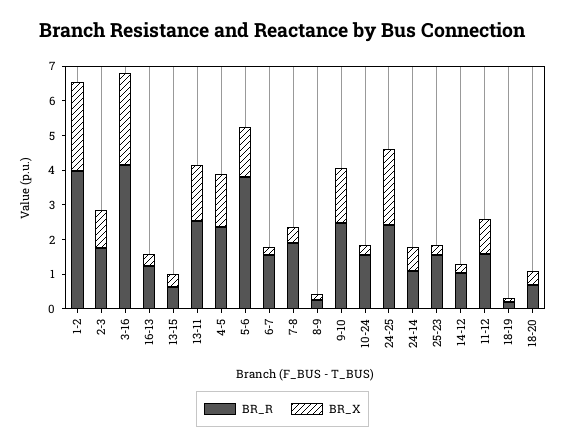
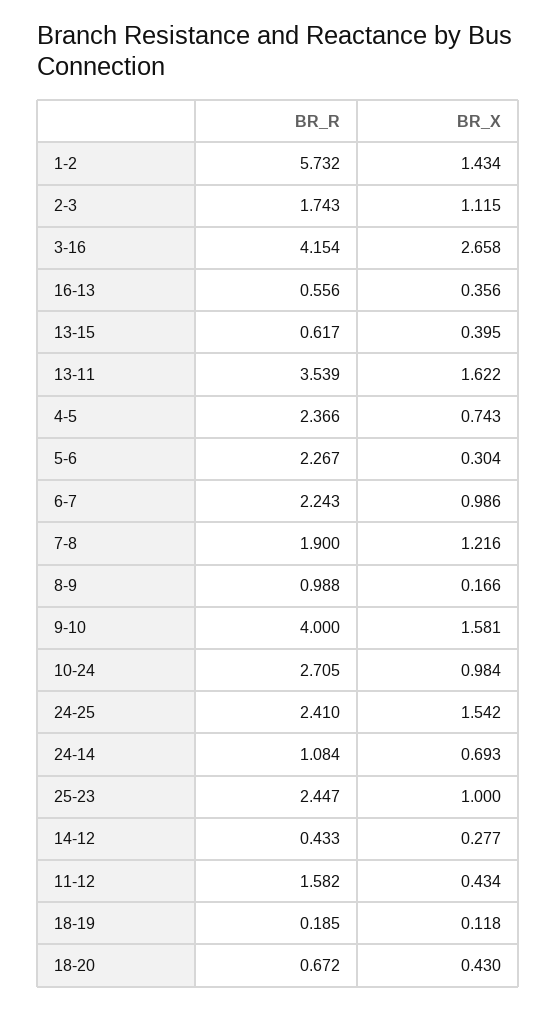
  {
    "BR_R": {
-     "1-2": 4,
+     "1-2": 5.732,
      "2-3": 1.743,
      "3-16": 4.154,
-     "16-13": 1.25,
+     "16-13": 0.556,
      "13-15": 0.617,
-     "13-11": 2.5,
+     "13-11": 3.539,
      "4-5": 2.366,
-     "5-6": 3.75,
+     "5-6": 2.267,
-     "6-7": 1.5,
+     "6-7": 2.243,
      "7-8": 1.9,
-     "8-9": 0.25,
+     "8-9": 0.988,
-     "9-10": 2.5,
+     "9-10": 4,
-     "10-24": 1.5,
+     "10-24": 2.705,
      "24-25": 2.41,
      "24-14": 1.084,
-     "25-23": 1.5,
+     "25-23": 2.447,
-     "14-12": 1,
+     "14-12": 0.433,
      "11-12": 1.582,
      "18-19": 0.185,
      "18-20": 0.672
    },
    "BR_X": {
-     "1-2": 2.5,
+     "1-2": 1.434,
      "2-3": 1.115,
      "3-16": 2.658,
      "16-13": 0.356,
      "13-15": 0.395,
      "13-11": 1.622,
-     "4-5": 1.5,
+     "4-5": 0.743,
-     "5-6": 1.5,
+     "5-6": 0.304,
-     "6-7": 0.25,
+     "6-7": 0.986,
-     "7-8": 0.5,
+     "7-8": 1.216,
      "8-9": 0.166,
      "9-10": 1.581,
-     "10-24": 0.25,
+     "10-24": 0.984,
-     "24-25": 2.25,
+     "24-25": 1.542,
      "24-14": 0.693,
-     "25-23": 0.25,
+     "25-23": 1,
      "14-12": 0.277,
-     "11-12": 1,
+     "11-12": 0.434,
      "18-19": 0.118,
      "18-20": 0.43
    }
  }

